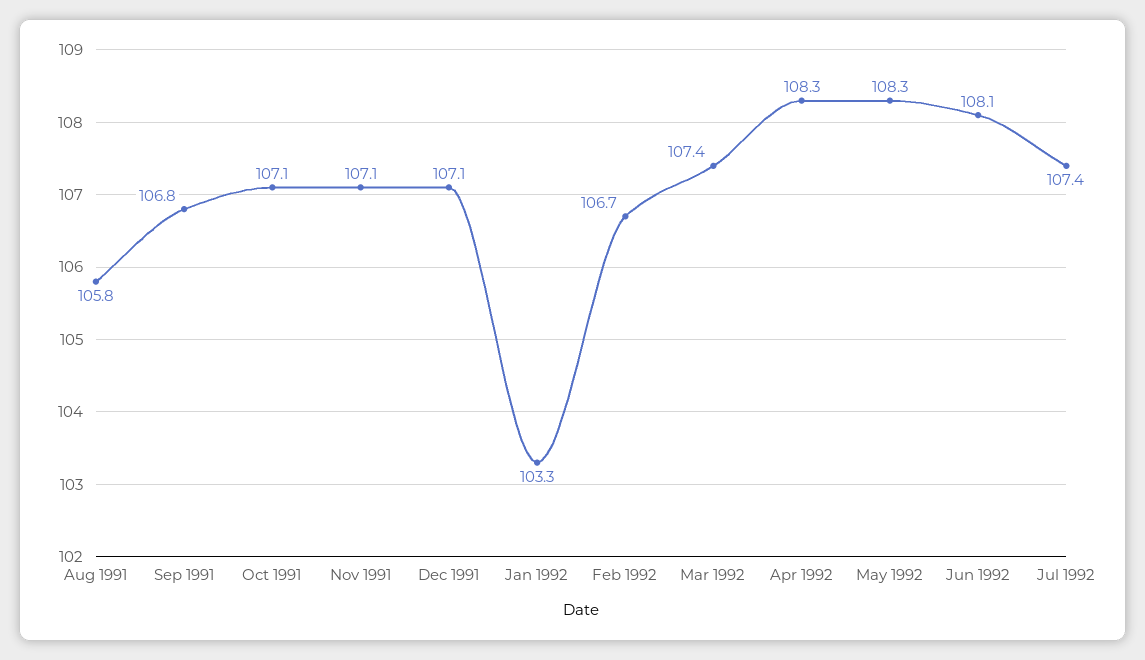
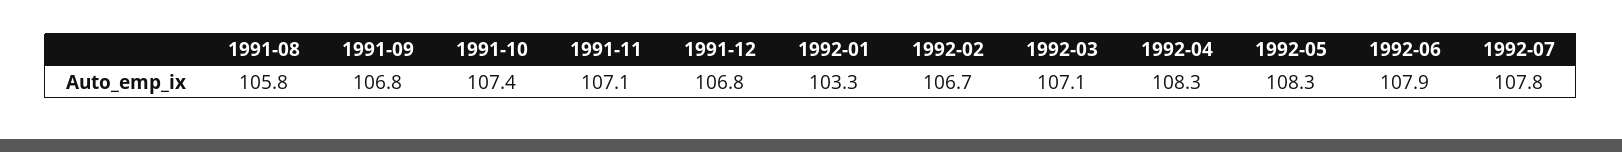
  {
    "Aug 1991": 105.8,
    "Sep 1991": 106.8,
-   "Oct 1991": 107.1,
+   "Oct 1991": 107.4,
    "Nov 1991": 107.1,
-   "Dec 1991": 107.1,
+   "Dec 1991": 106.8,
    "Jan 1992": 103.3,
    "Feb 1992": 106.7,
-   "Mar 1992": 107.4,
+   "Mar 1992": 107.1,
    "Apr 1992": 108.3,
    "May 1992": 108.3,
-   "Jun 1992": 108.1,
+   "Jun 1992": 107.9,
-   "Jul 1992": 107.4
+   "Jul 1992": 107.8
  }

